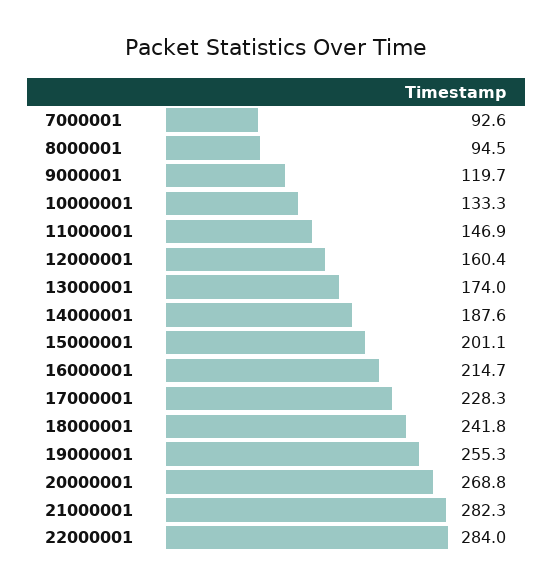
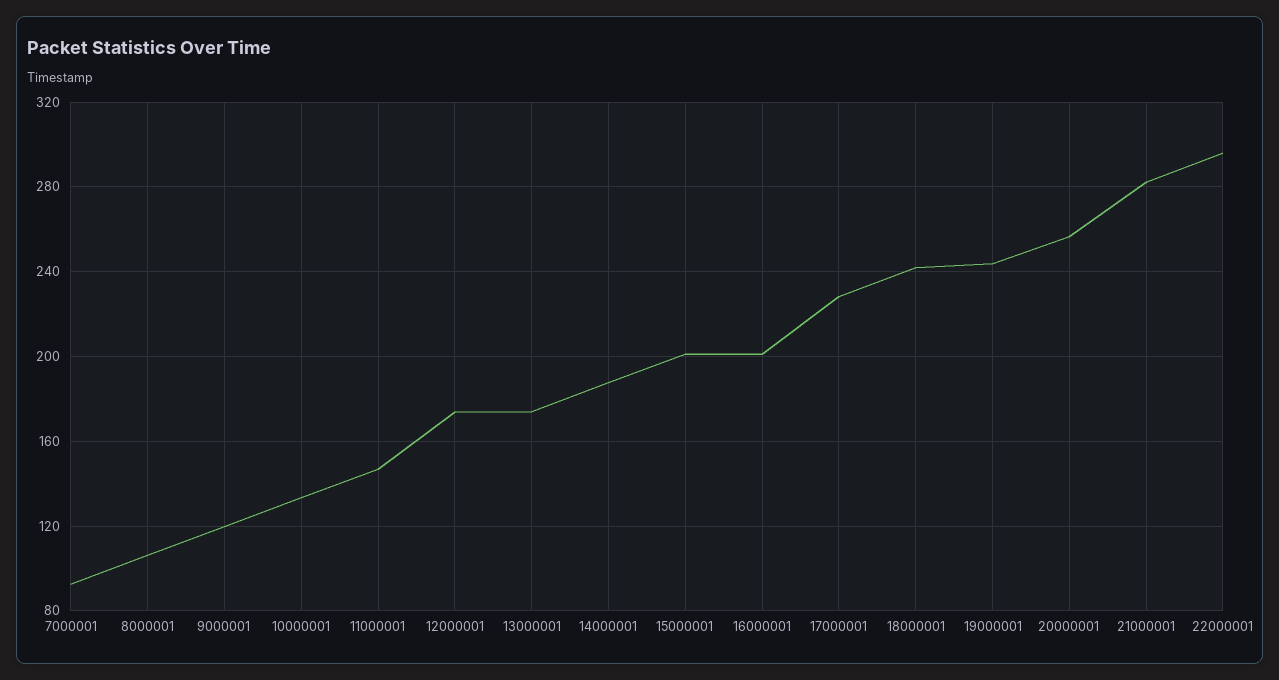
  {
    "7000001": 92.6,
-   "8000001": 94.5,
+   "8000001": 105,
    "9000001": 119.7,
    "10000001": 133.3,
    "11000001": 146.9,
-   "12000001": 160.4,
+   "12000001": 175,
    "13000001": 174,
    "14000001": 187.6,
    "15000001": 201.1,
-   "16000001": 214.7,
+   "16000001": 200,
    "17000001": 228.3,
    "18000001": 241.8,
-   "19000001": 255.3,
+   "19000001": 245,
-   "20000001": 268.8,
+   "20000001": 255,
    "21000001": 282.3,
-   "22000001": 284
+   "22000001": 295
  }

